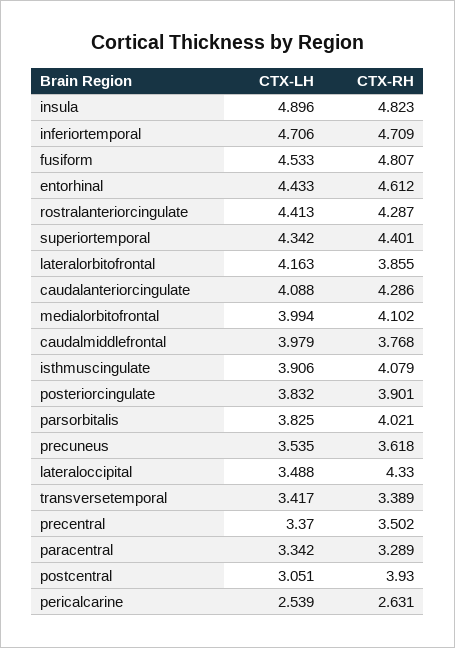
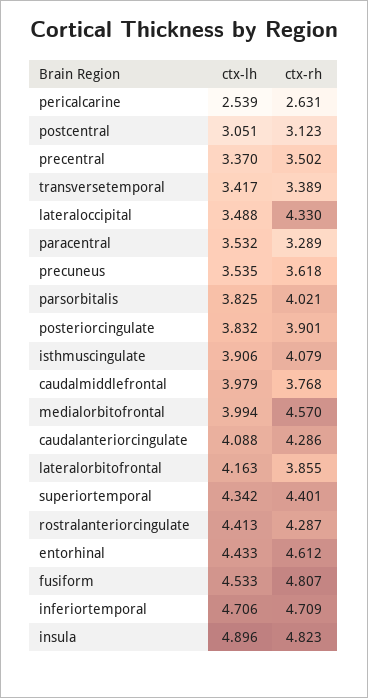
  {
    "CTX-LH": {
      "insula": 4.896,
      "inferiortemporal": 4.706,
      "fusiform": 4.533,
      "entorhinal": 4.433,
      "rostralanteriorcingulate": 4.413,
      "superiortemporal": 4.342,
      "lateralorbitofrontal": 4.163,
      "caudalanteriorcingulate": 4.088,
      "medialorbitofrontal": 3.994,
      "caudalmiddlefrontal": 3.979,
      "isthmuscingulate": 3.906,
      "posteriorcingulate": 3.832,
      "parsorbitalis": 3.825,
      "precuneus": 3.535,
      "lateraloccipital": 3.488,
      "transversetemporal": 3.417,
      "precentral": 3.37,
-     "paracentral": 3.342,
+     "paracentral": 3.532,
      "postcentral": 3.051,
      "pericalcarine": 2.539
    },
    "CTX-RH": {
      "insula": 4.823,
      "inferiortemporal": 4.709,
      "fusiform": 4.807,
      "entorhinal": 4.612,
      "rostralanteriorcingulate": 4.287,
      "superiortemporal": 4.401,
      "lateralorbitofrontal": 3.855,
      "caudalanteriorcingulate": 4.286,
-     "medialorbitofrontal": 4.102,
+     "medialorbitofrontal": 4.57,
      "caudalmiddlefrontal": 3.768,
      "isthmuscingulate": 4.079,
      "posteriorcingulate": 3.901,
      "parsorbitalis": 4.021,
      "precuneus": 3.618,
      "lateraloccipital": 4.33,
      "transversetemporal": 3.389,
      "precentral": 3.502,
      "paracentral": 3.289,
-     "postcentral": 3.93,
+     "postcentral": 3.123,
      "pericalcarine": 2.631
    }
  }

